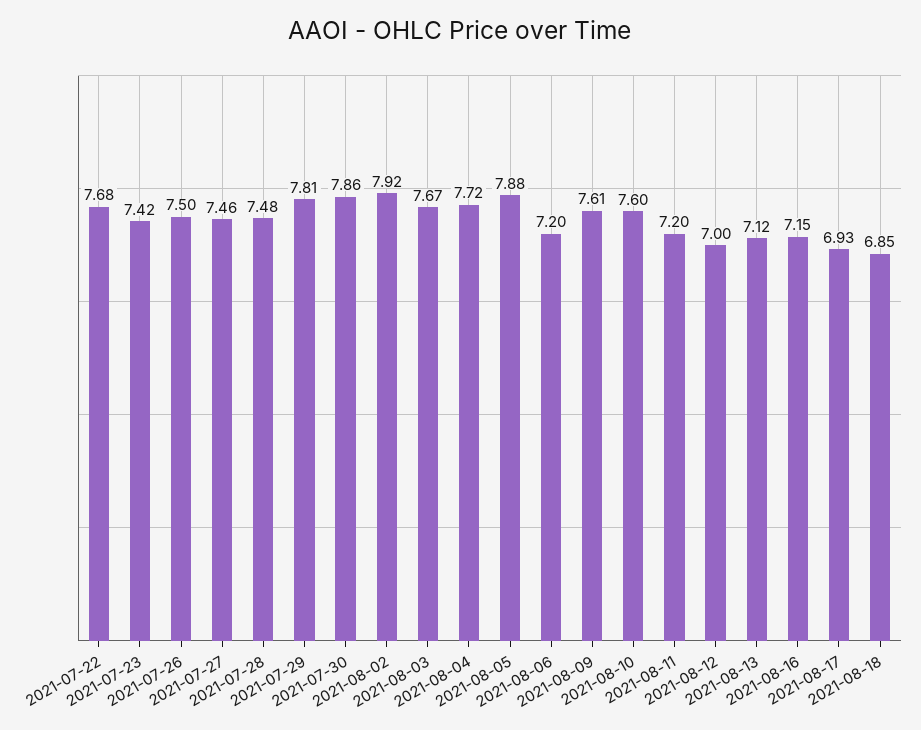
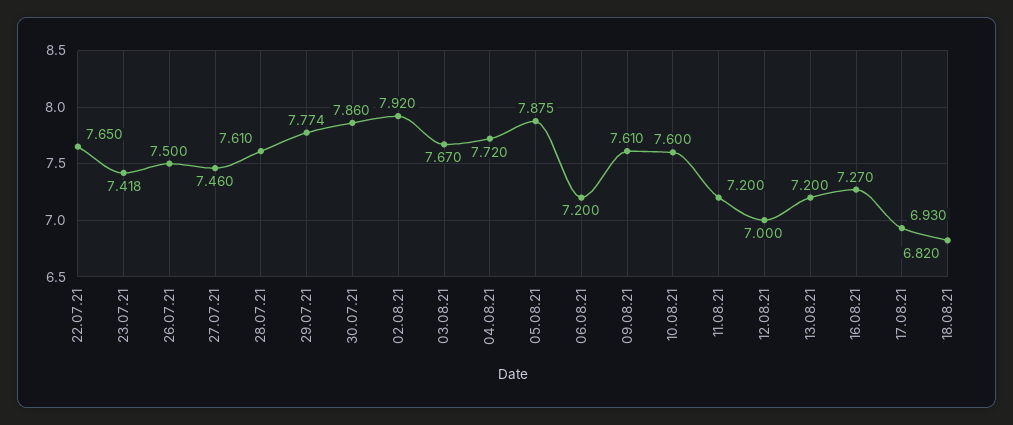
  {
-   "2021-07-22": 7.68,
+   "2021-07-22": 7.65,
    "2021-07-23": 7.418,
    "2021-07-26": 7.5,
    "2021-07-27": 7.46,
-   "2021-07-28": 7.48,
+   "2021-07-28": 7.61,
-   "2021-07-29": 7.81,
+   "2021-07-29": 7.774,
    "2021-07-30": 7.86,
    "2021-08-02": 7.92,
    "2021-08-03": 7.67,
    "2021-08-04": 7.72,
    "2021-08-05": 7.875,
    "2021-08-06": 7.2,
    "2021-08-09": 7.61,
    "2021-08-10": 7.6,
    "2021-08-11": 7.2,
    "2021-08-12": 7,
-   "2021-08-13": 7.12,
+   "2021-08-13": 7.2,
-   "2021-08-16": 7.15,
+   "2021-08-16": 7.27,
    "2021-08-17": 6.93,
-   "2021-08-18": 6.85
+   "2021-08-18": 6.82
  }

